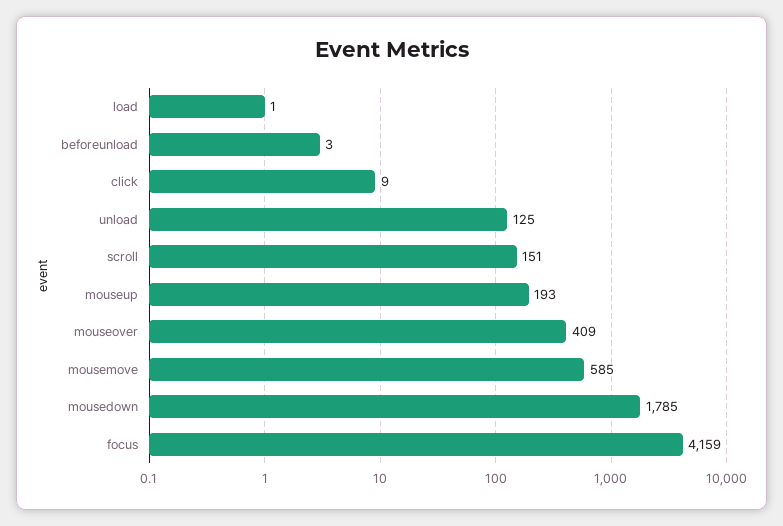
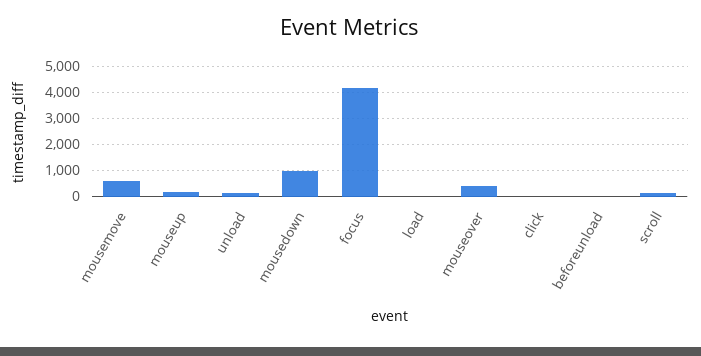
  {
    "load": 1,
    "beforeunload": 3,
    "click": 9,
    "unload": 125,
    "scroll": 151,
    "mouseup": 193,
    "mouseover": 409,
    "mousemove": 585,
-   "mousedown": 1785,
+   "mousedown": 1000,
    "focus": 4159
  }

